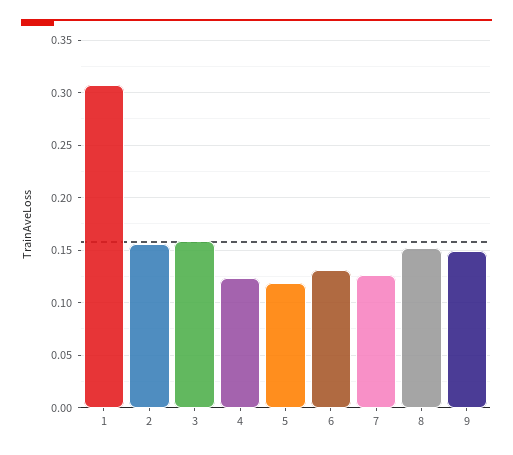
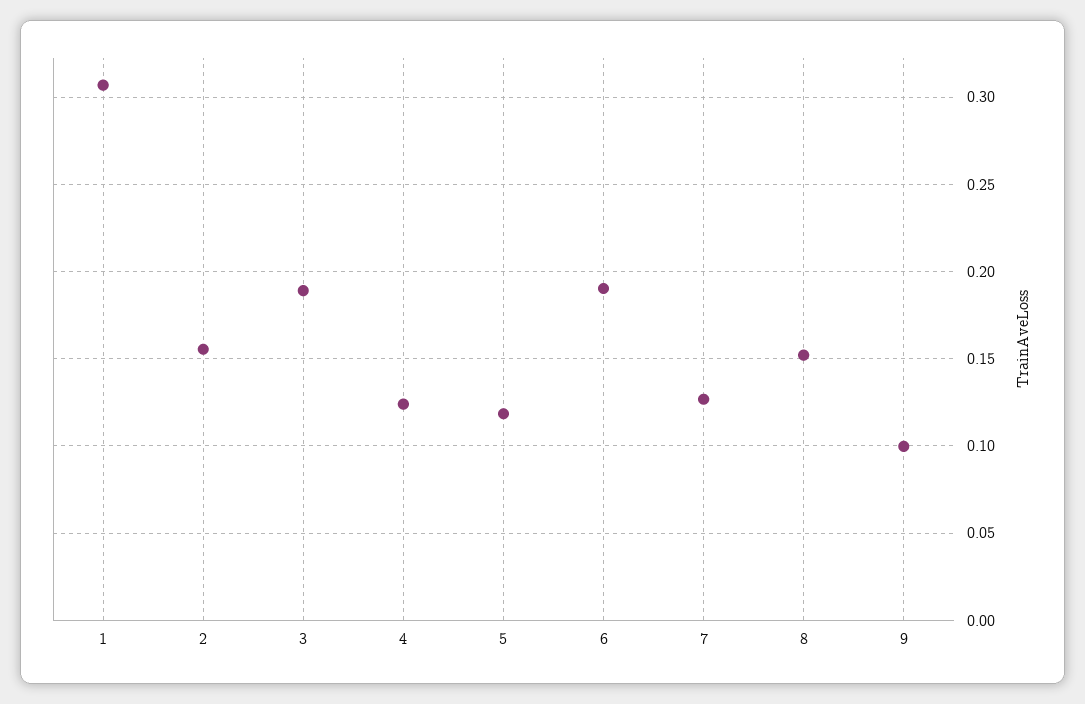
  {
    "1": 0.305,
    "2": 0.155,
-   "3": 0.16,
+   "3": 0.19,
    "4": 0.125,
    "5": 0.12,
-   "6": 0.13,
+   "6": 0.19,
    "7": 0.125,
    "8": 0.15,
-   "9": 0.15
+   "9": 0.1
  }

